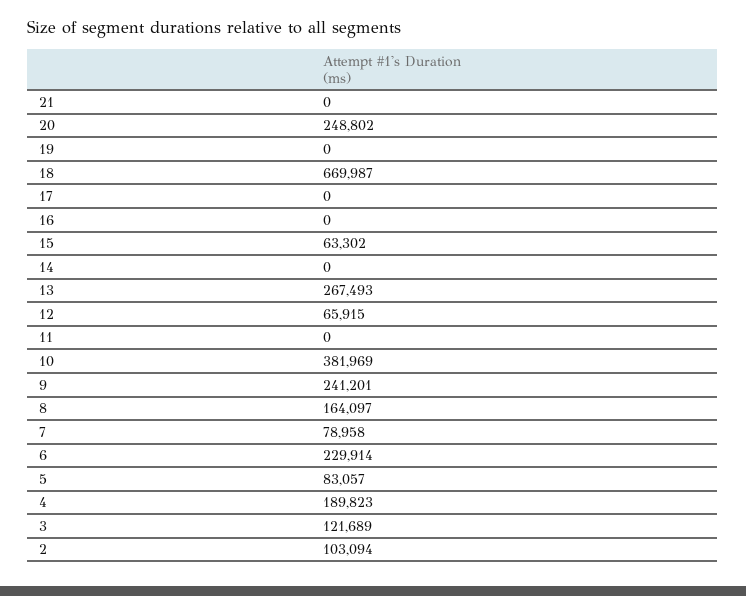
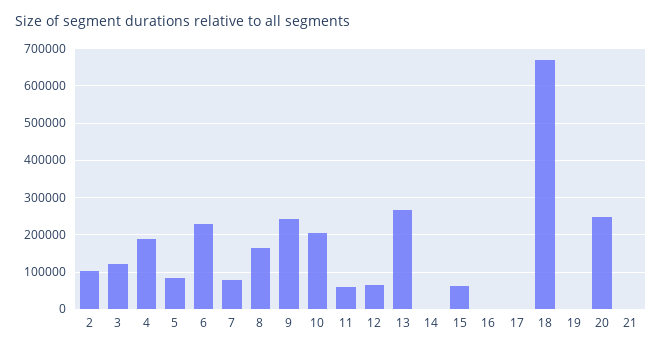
  {
    "21": 0,
    "20": 248802,
    "19": 0,
    "18": 669987,
    "17": 0,
    "16": 0,
    "15": 63302,
    "14": 0,
    "13": 267493,
    "12": 65915,
-   "11": 0,
+   "11": 60000,
-   "10": 381969,
+   "10": 200000,
    "9": 241201,
    "8": 164097,
    "7": 78958,
    "6": 229914,
    "5": 83057,
    "4": 189823,
    "3": 121689,
    "2": 103094
  }

